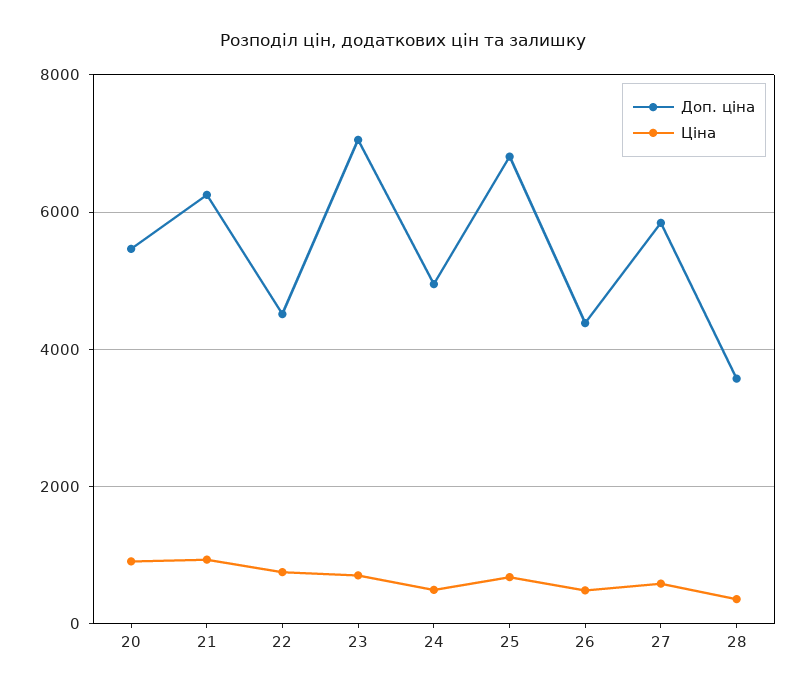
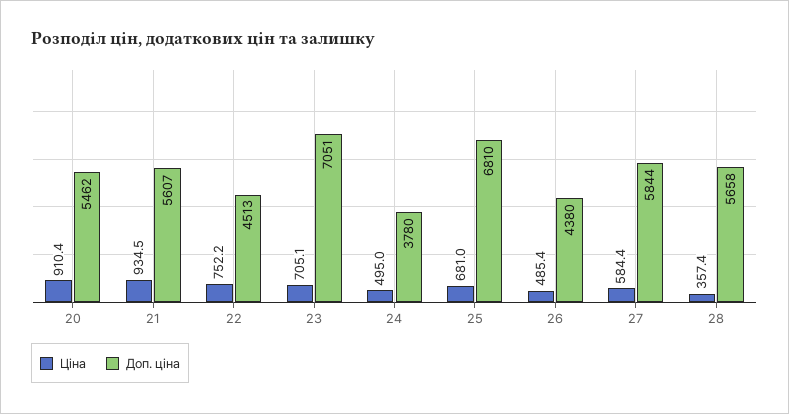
  {
    "Доп. ціна": {
      "20": 5462,
-     "21": 6200,
+     "21": 5607,
      "22": 4513,
      "23": 7051,
-     "24": 5000,
+     "24": 3780,
      "25": 6810,
      "26": 4380,
      "27": 5844,
-     "28": 3600
+     "28": 5658
    },
    "Ціна": {
      "20": 910.4,
      "21": 934.5,
      "22": 752.2,
      "23": 705.1,
      "24": 495,
      "25": 681,
      "26": 485.4,
      "27": 584.4,
      "28": 357.4
    }
  }

